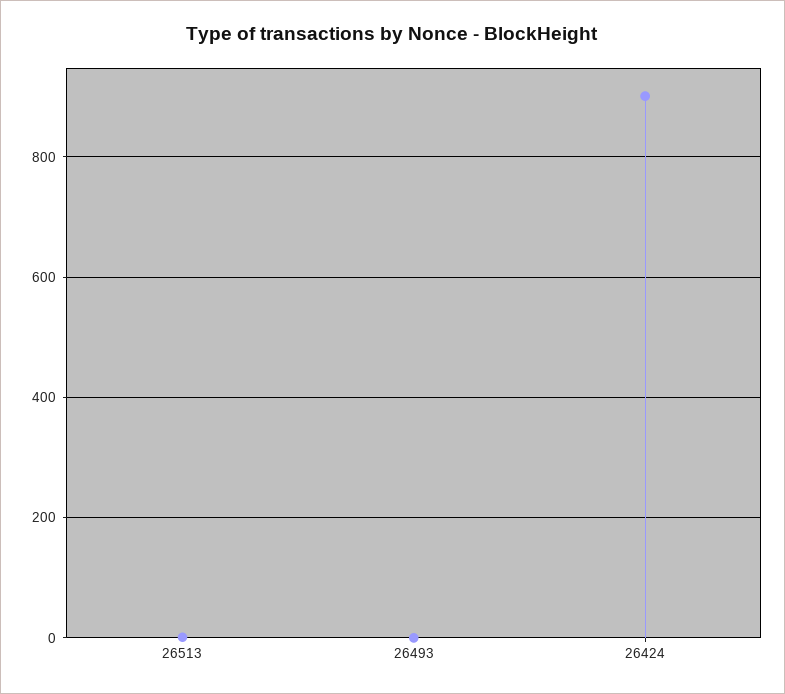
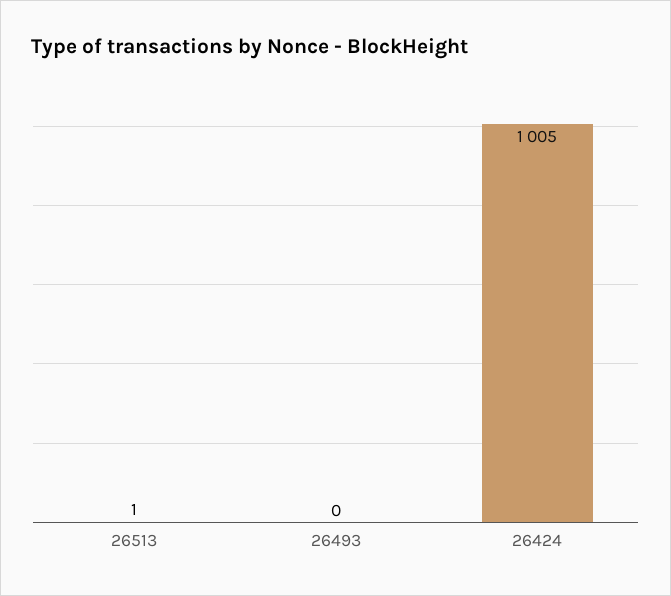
  {
    "26513": 1,
    "26493": 0,
-   "26424": 900
+   "26424": 1005
  }

